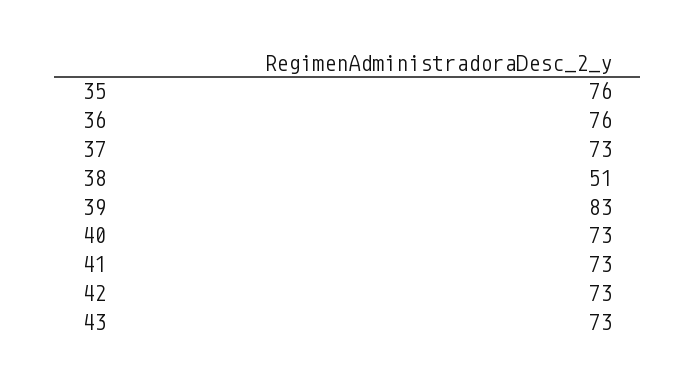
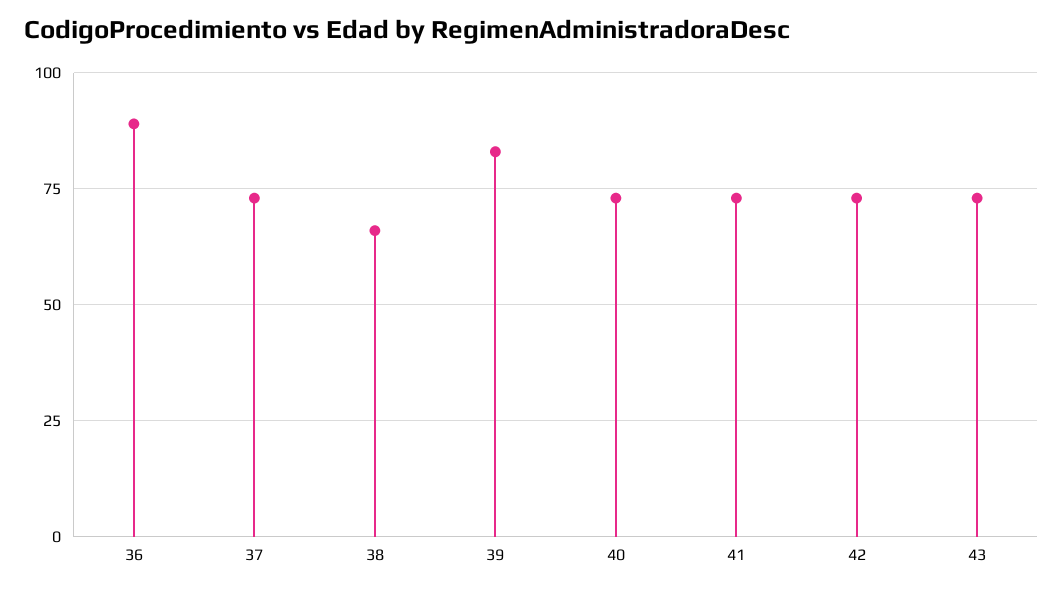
  {
-   "35": 76,
-   "36": 76,
+   "36": 90,
    "37": 73,
-   "38": 51,
+   "38": 65,
    "39": 83,
    "40": 73,
    "41": 73,
    "42": 73,
    "43": 73
  }

